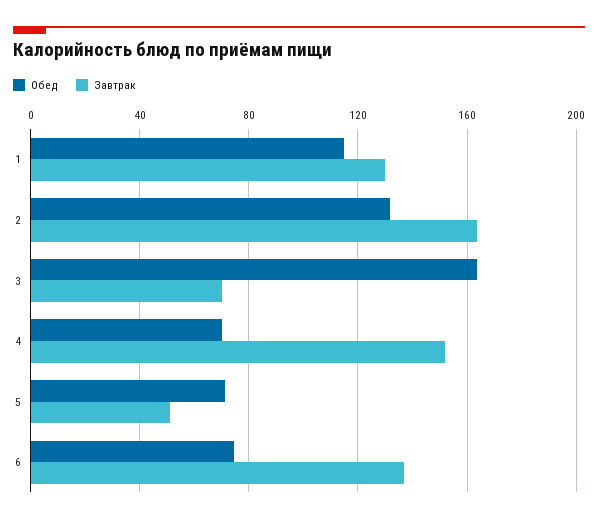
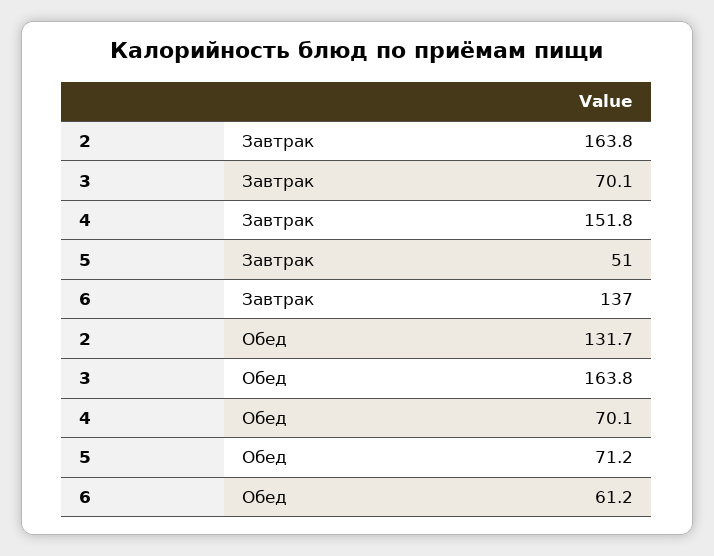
  {
    "Обед": {
-     "1": 115,
      "2": 131.7,
      "3": 163.8,
      "4": 70.1,
      "5": 71.2,
-     "6": 75
+     "6": 61.2
    },
    "Завтрак": {
-     "1": 130,
      "2": 163.8,
      "3": 70.1,
      "4": 151.8,
      "5": 51,
      "6": 137
    }
  }

